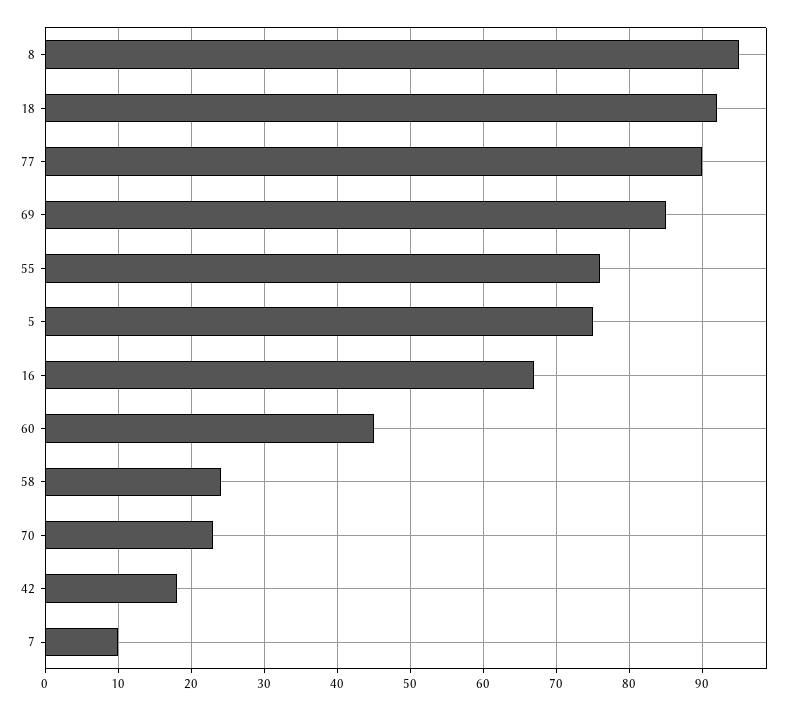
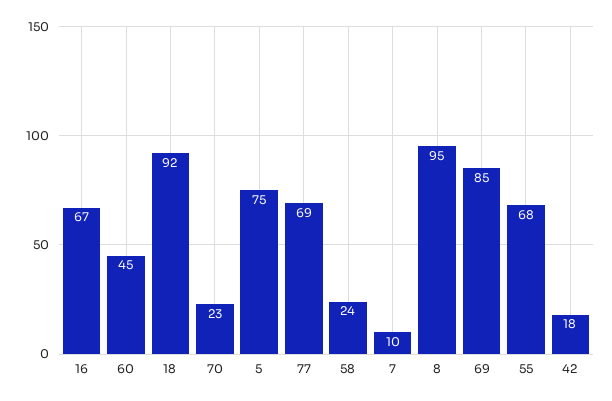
  {
    "8": 95,
    "18": 92,
-   "77": 90,
+   "77": 69,
    "69": 85,
-   "55": 76,
+   "55": 68,
    "5": 75,
    "16": 67,
    "60": 45,
    "58": 24,
    "70": 23,
    "42": 18,
    "7": 10
  }

